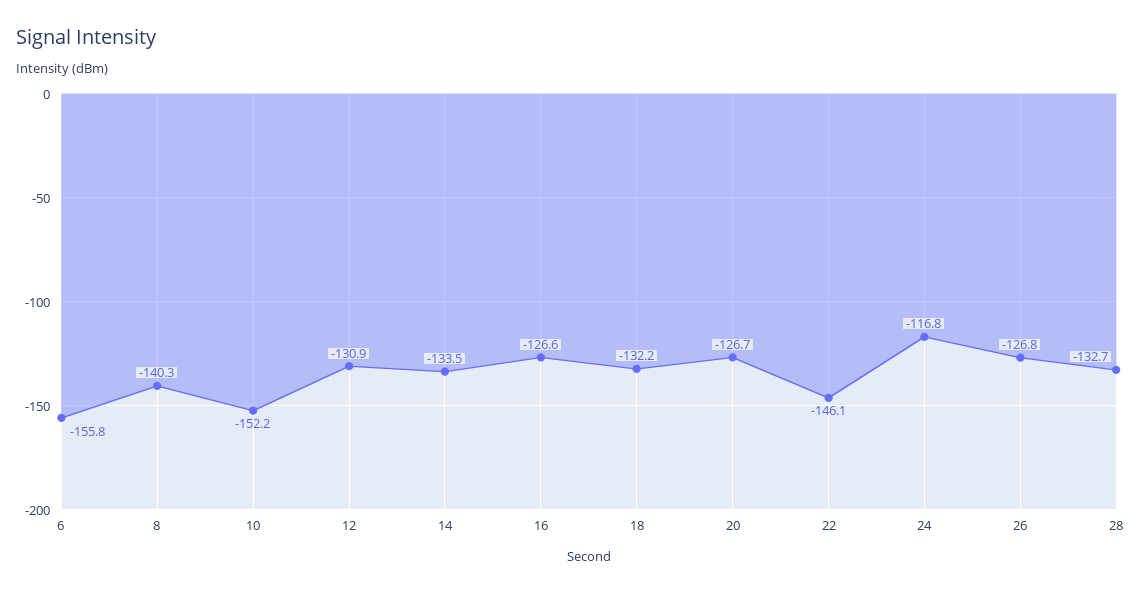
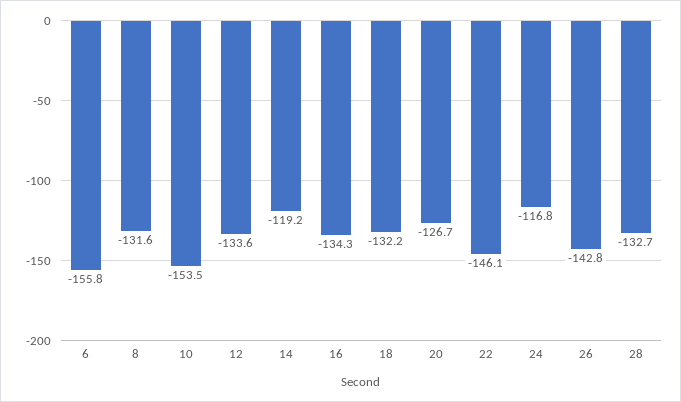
  {
    "6": -155.8,
-   "8": -140.3,
+   "8": -131.6,
-   "10": -152.2,
+   "10": -153.5,
-   "12": -130.9,
+   "12": -133.6,
-   "14": -133.5,
+   "14": -119.2,
-   "16": -126.6,
+   "16": -134.3,
    "18": -132.2,
    "20": -126.7,
    "22": -146.1,
    "24": -116.8,
-   "26": -126.8,
+   "26": -142.8,
    "28": -132.7
  }

